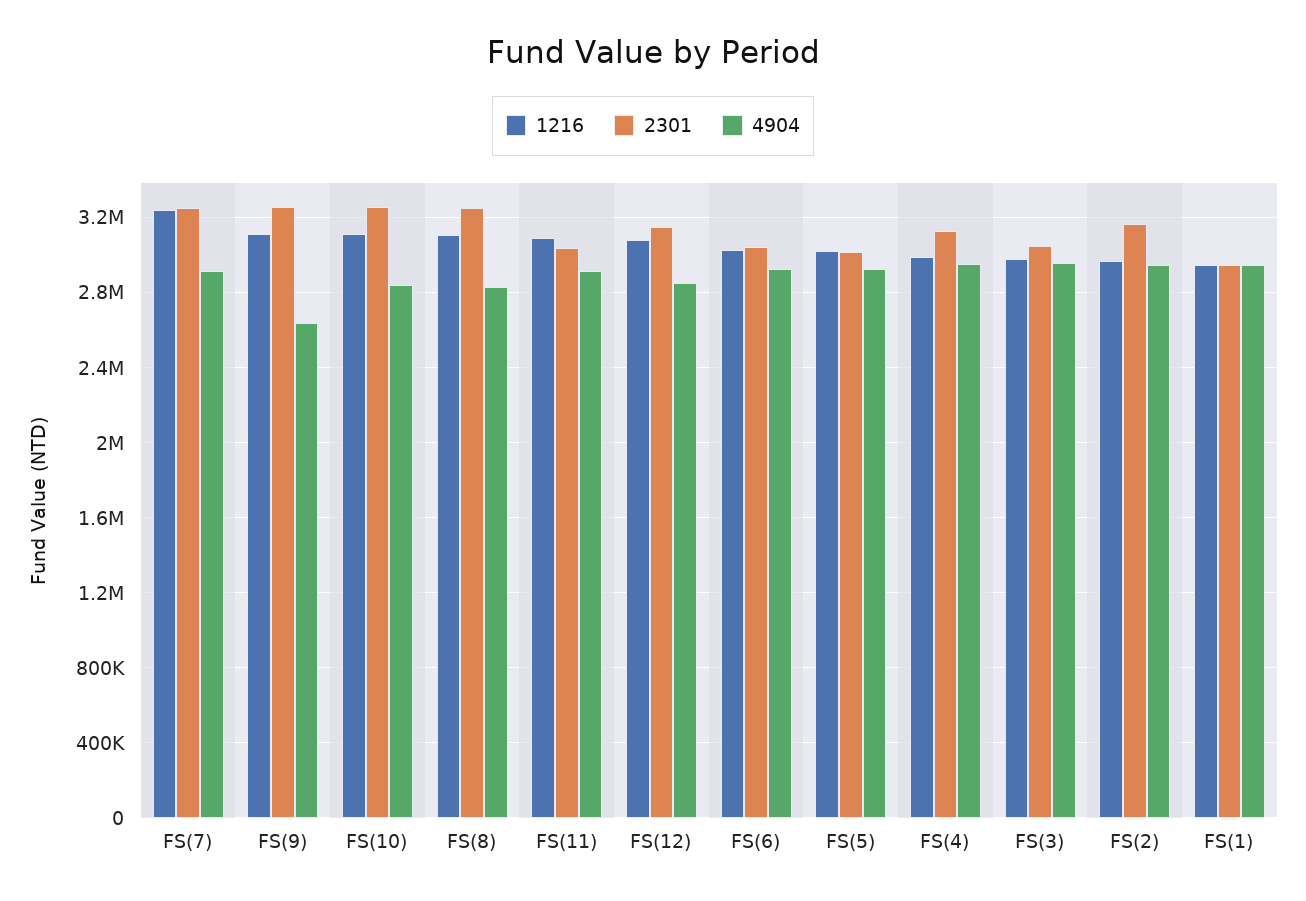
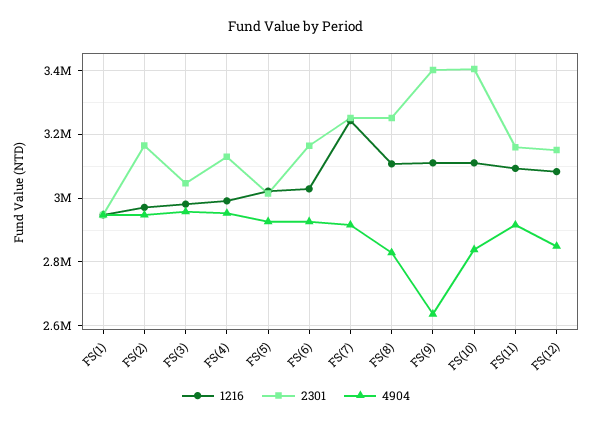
  {
    "1216": {
      "FS(7)": 3240000,
      "FS(9)": 3100000,
      "FS(10)": 3100000,
      "FS(8)": 3100000,
      "FS(11)": 3100000,
      "FS(12)": 3080000,
      "FS(6)": 3020000,
      "FS(5)": 3020000,
      "FS(4)": 3000000,
      "FS(3)": 2980000,
      "FS(2)": 2980000,
      "FS(1)": 2940000
    },
    "2301": {
      "FS(7)": 3260000,
-     "FS(9)": 3250000,
+     "FS(9)": 3400000,
-     "FS(10)": 3250000,
+     "FS(10)": 3400000,
      "FS(8)": 3260000,
-     "FS(11)": 3050000,
+     "FS(11)": 3160000,
      "FS(12)": 3160000,
-     "FS(6)": 3050000,
+     "FS(6)": 3160000,
      "FS(5)": 3020000,
      "FS(4)": 3120000,
      "FS(3)": 3040000,
      "FS(2)": 3160000,
      "FS(1)": 2940000
    },
    "4904": {
      "FS(7)": 2920000,
      "FS(9)": 2640000,
      "FS(10)": 2840000,
      "FS(8)": 2820000,
      "FS(11)": 2920000,
      "FS(12)": 2840000,
      "FS(6)": 2920000,
      "FS(5)": 2920000,
      "FS(4)": 2960000,
      "FS(3)": 2960000,
      "FS(2)": 2940000,
      "FS(1)": 2940000
    }
  }

